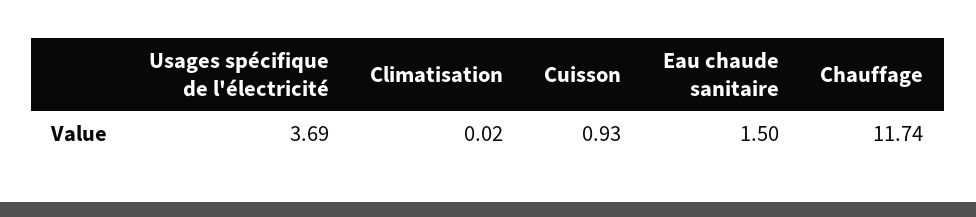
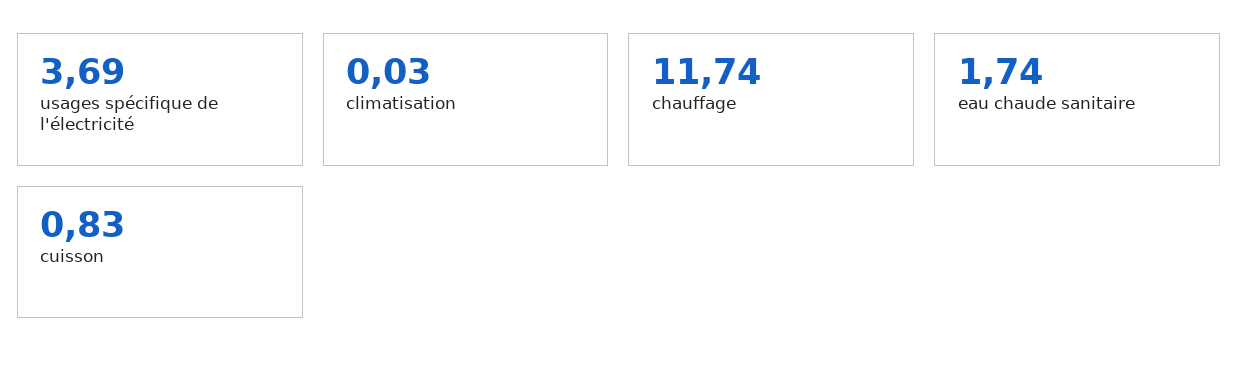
  {
    "Usages spécifique de l'électricité": 3.69,
-   "Climatisation": 0.02,
+   "Climatisation": 0.03,
-   "Cuisson": 0.93,
+   "Cuisson": 0.83,
-   "Eau chaude sanitaire": 1.5,
+   "Eau chaude sanitaire": 1.74,
    "Chauffage": 11.74
  }

